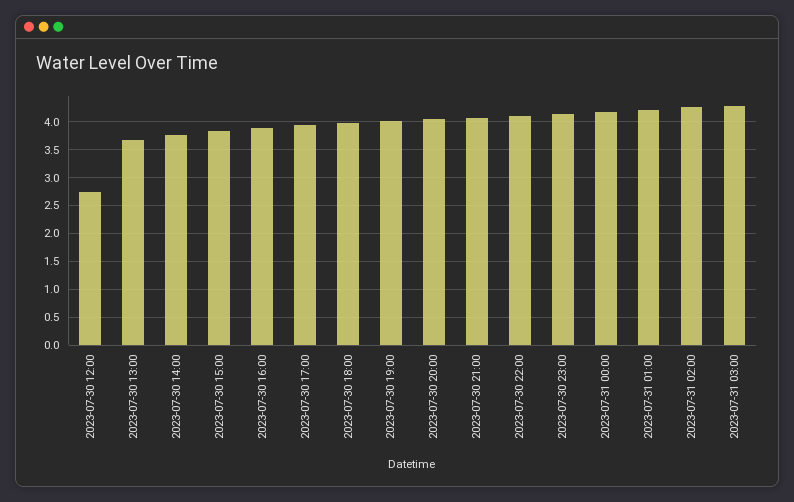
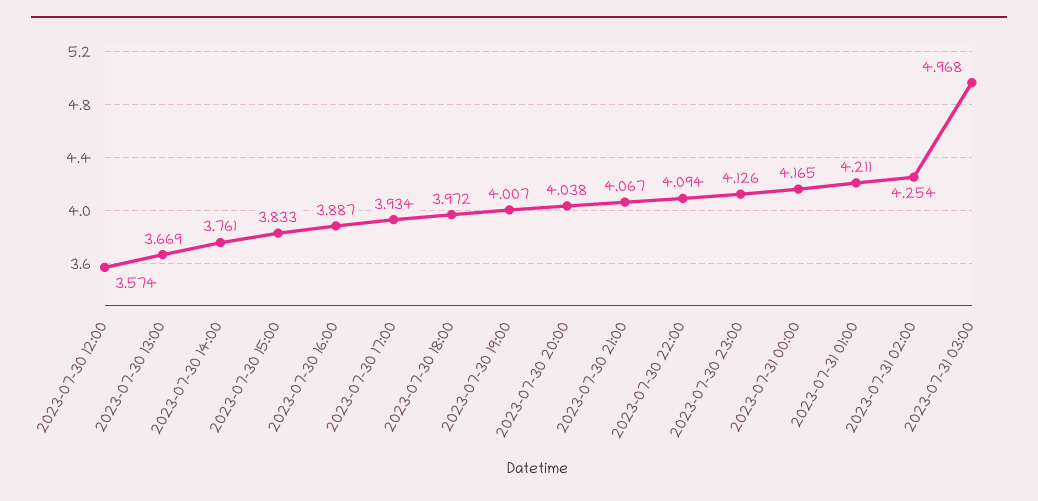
  {
-   "2023-07-30 12:00": 2.75,
+   "2023-07-30 12:00": 3.574,
    "2023-07-30 13:00": 3.669,
    "2023-07-30 14:00": 3.761,
    "2023-07-30 15:00": 3.833,
    "2023-07-30 16:00": 3.887,
    "2023-07-30 17:00": 3.934,
    "2023-07-30 18:00": 3.972,
    "2023-07-30 19:00": 4.007,
    "2023-07-30 20:00": 4.038,
    "2023-07-30 21:00": 4.067,
    "2023-07-30 22:00": 4.094,
    "2023-07-30 23:00": 4.126,
    "2023-07-31 00:00": 4.165,
    "2023-07-31 01:00": 4.211,
    "2023-07-31 02:00": 4.254,
-   "2023-07-31 03:00": 4.25
+   "2023-07-31 03:00": 4.968
  }

